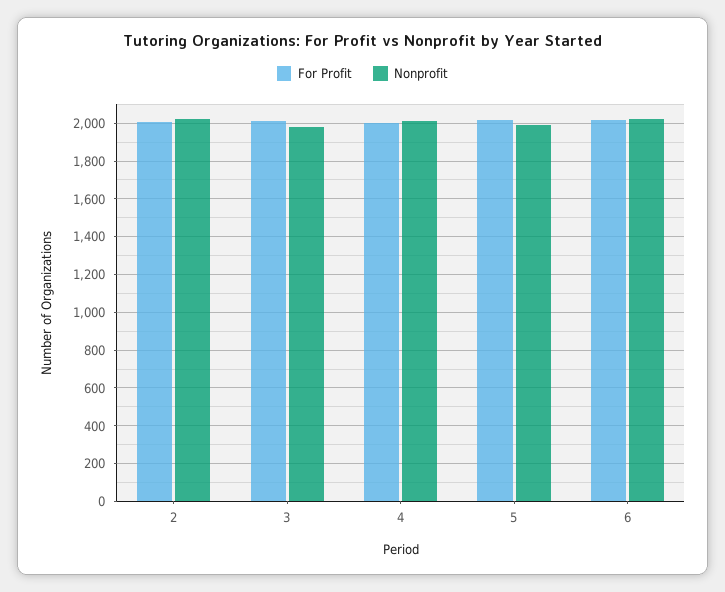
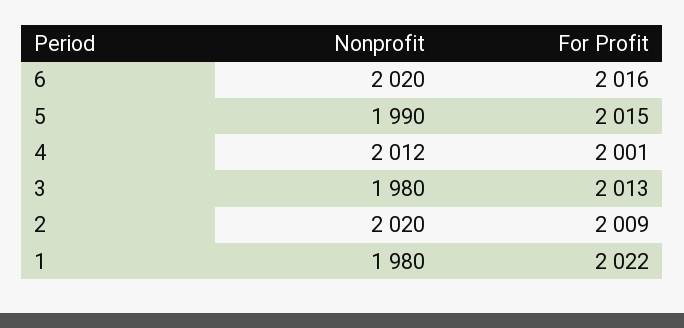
  {
    "For Profit": {
      "2": 2009,
      "3": 2013,
      "4": 2001,
      "5": 2015,
-     "6": 2016
+     "6": 2016,
+     "1": 2022
    },
    "Nonprofit": {
      "2": 2020,
      "3": 1980,
      "4": 2012,
      "5": 1990,
-     "6": 2020
+     "6": 2020,
+     "1": 1980
    }
  }

